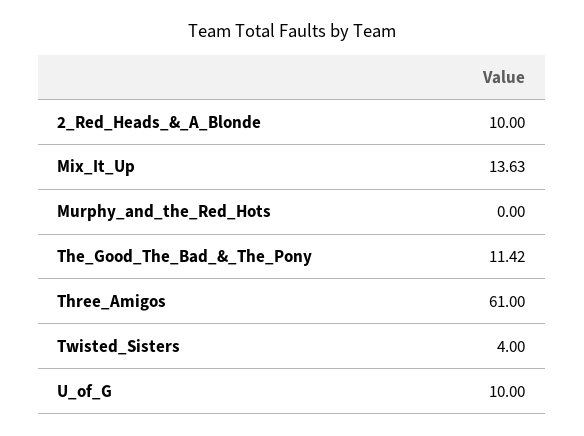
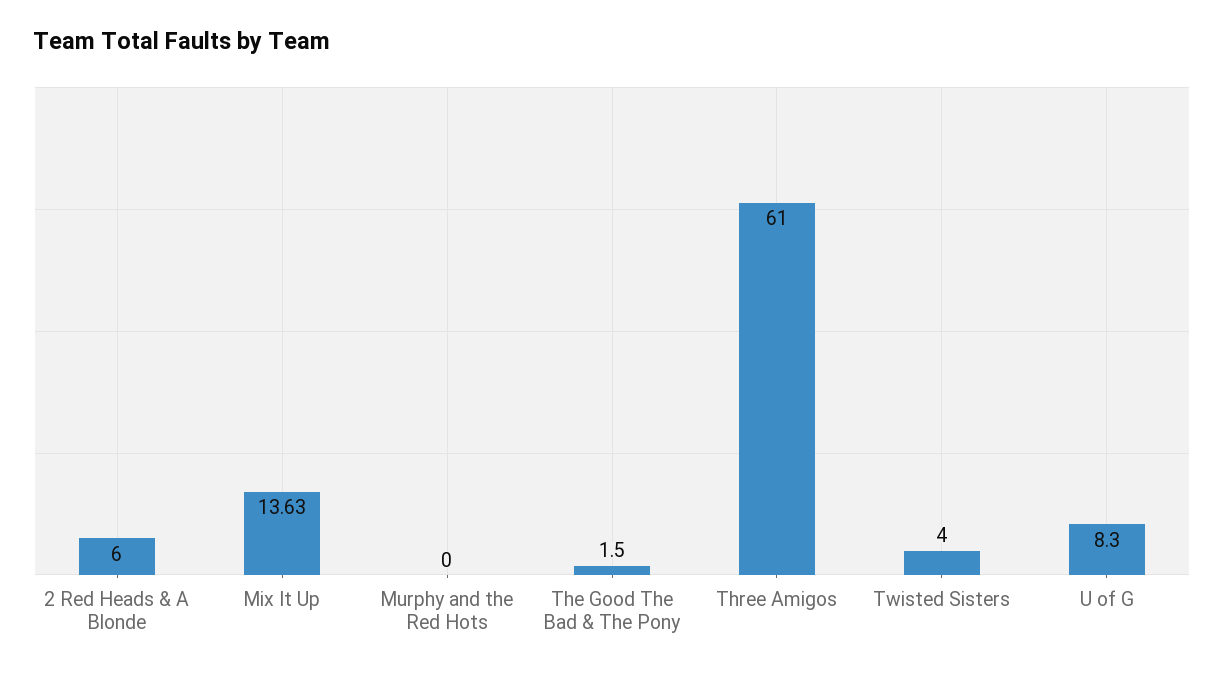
  {
-   "2_Red_Heads_&_A_Blonde": 10,
+   "2_Red_Heads_&_A_Blonde": 6,
    "Mix_It_Up": 13.63,
    "Murphy_and_the_Red_Hots": 0,
-   "The_Good_The_Bad_&_The_Pony": 11.42,
+   "The_Good_The_Bad_&_The_Pony": 1.5,
    "Three_Amigos": 61,
    "Twisted_Sisters": 4,
-   "U_of_G": 10
+   "U_of_G": 8.3
  }

